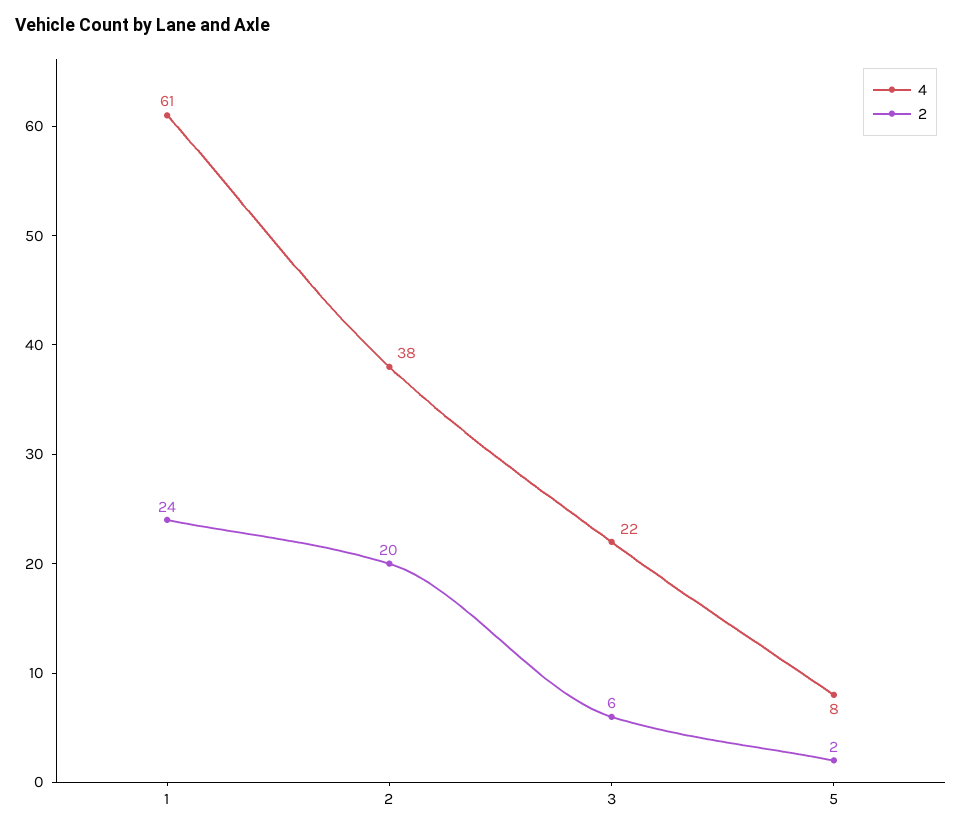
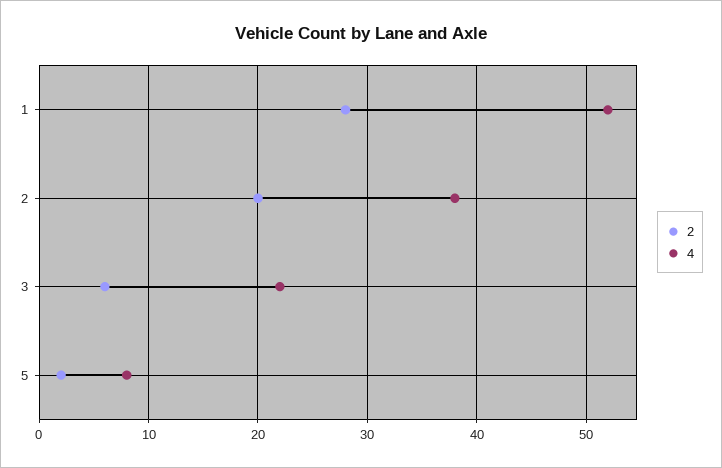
  {
    "4": {
-     "1": 61,
+     "1": 52,
      "2": 38,
      "3": 22,
      "5": 8
    },
    "2": {
-     "1": 24,
+     "1": 28,
      "2": 20,
      "3": 6,
      "5": 2
    }
  }

